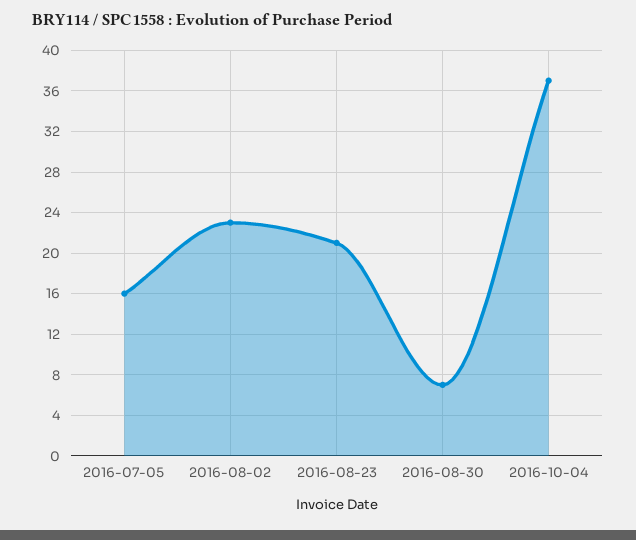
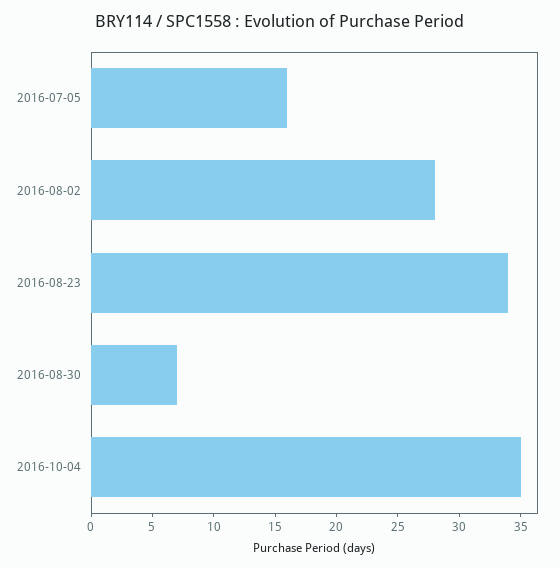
  {
    "2016-07-05": 16,
-   "2016-08-02": 23,
+   "2016-08-02": 28,
-   "2016-08-23": 21,
+   "2016-08-23": 34,
    "2016-08-30": 7,
-   "2016-10-04": 37
+   "2016-10-04": 35
  }

